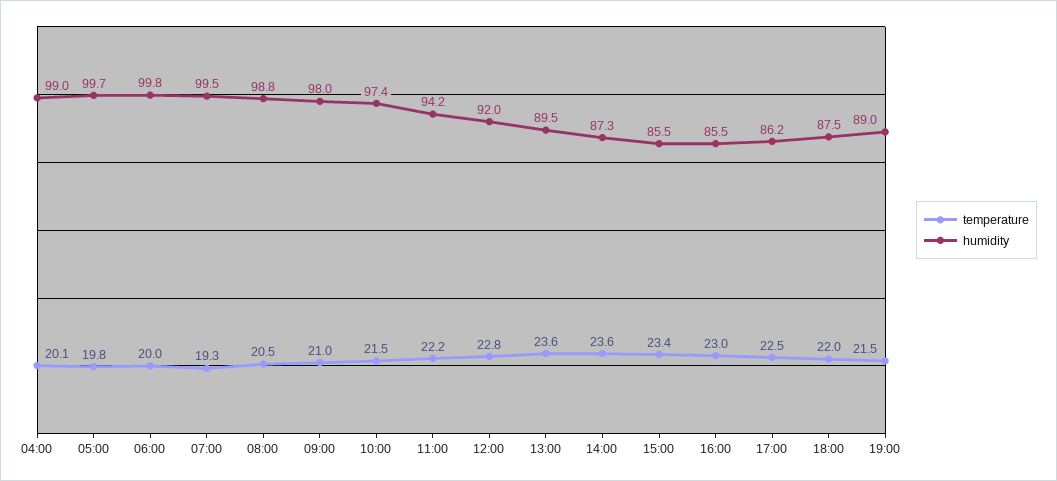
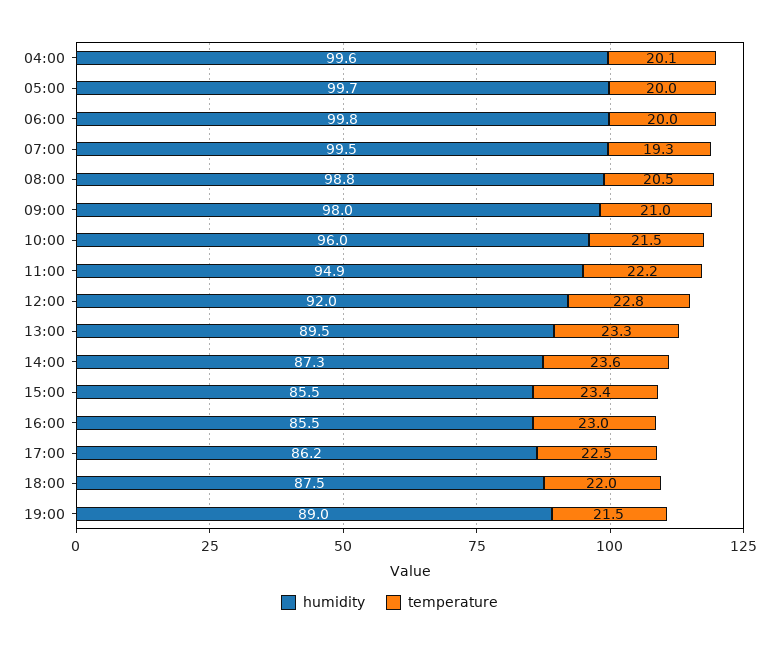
  {
    "temperature": {
      "04:00": 20.1,
-     "05:00": 19.8,
+     "05:00": 20,
      "06:00": 20,
      "07:00": 19.3,
      "08:00": 20.5,
      "09:00": 21,
      "10:00": 21.5,
      "11:00": 22.2,
      "12:00": 22.8,
-     "13:00": 23.6,
+     "13:00": 23.3,
      "14:00": 23.6,
      "15:00": 23.4,
      "16:00": 23,
      "17:00": 22.5,
      "18:00": 22,
      "19:00": 21.5
    },
    "humidity": {
-     "04:00": 99,
+     "04:00": 99.6,
      "05:00": 99.7,
      "06:00": 99.8,
      "07:00": 99.5,
      "08:00": 98.8,
      "09:00": 98,
-     "10:00": 97.4,
+     "10:00": 96,
-     "11:00": 94.2,
+     "11:00": 94.9,
      "12:00": 92,
      "13:00": 89.5,
      "14:00": 87.3,
      "15:00": 85.5,
      "16:00": 85.5,
      "17:00": 86.2,
      "18:00": 87.5,
      "19:00": 89
    }
  }

